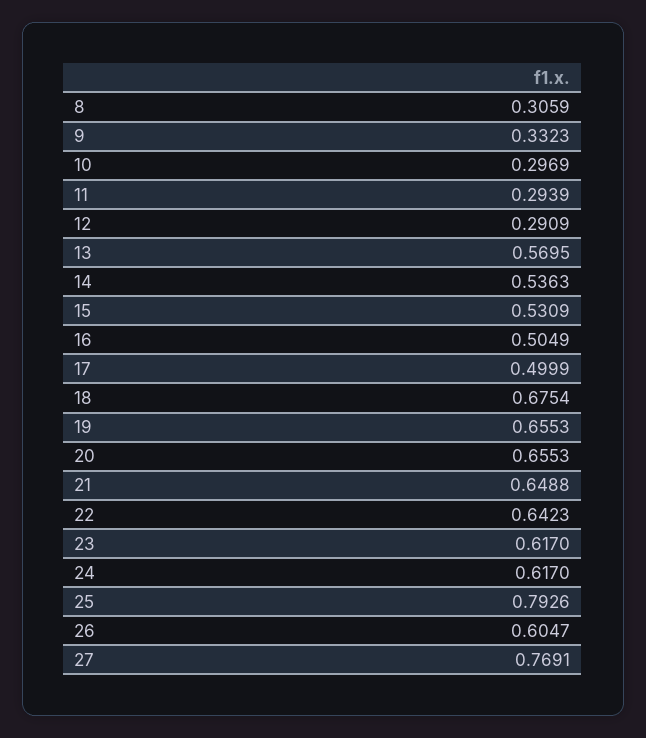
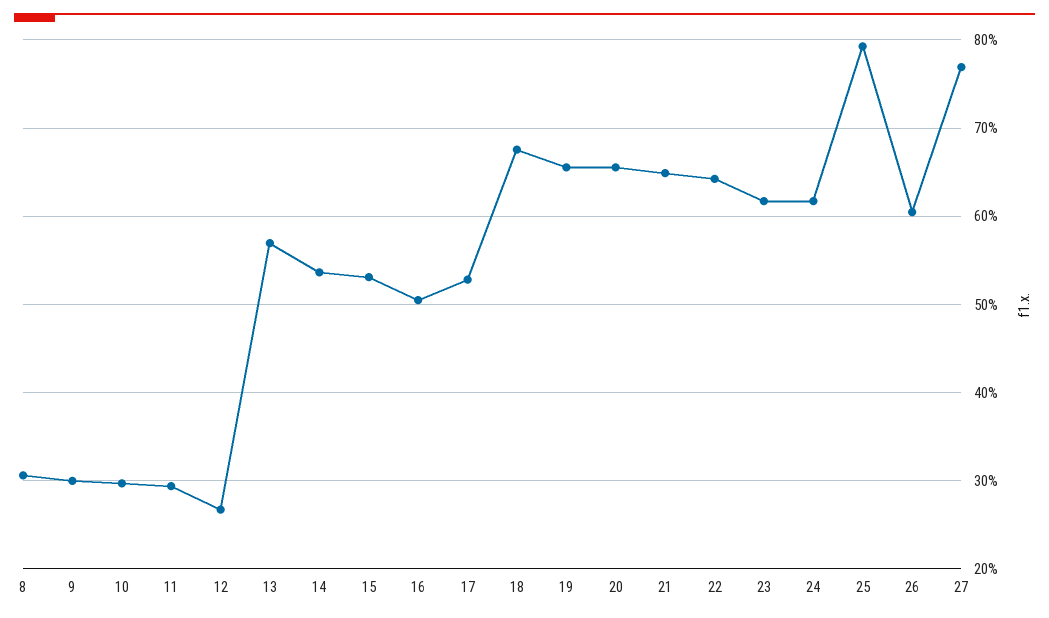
  {
    "8": 0.3059,
-   "9": 0.3323,
+   "9": 0.3,
    "10": 0.2969,
    "11": 0.2939,
-   "12": 0.2909,
+   "12": 0.27,
    "13": 0.5695,
    "14": 0.5363,
    "15": 0.5309,
    "16": 0.5049,
-   "17": 0.4999,
+   "17": 0.53,
    "18": 0.6754,
    "19": 0.6553,
    "20": 0.6553,
    "21": 0.6488,
    "22": 0.6423,
    "23": 0.617,
    "24": 0.617,
    "25": 0.7926,
    "26": 0.6047,
    "27": 0.7691
  }

